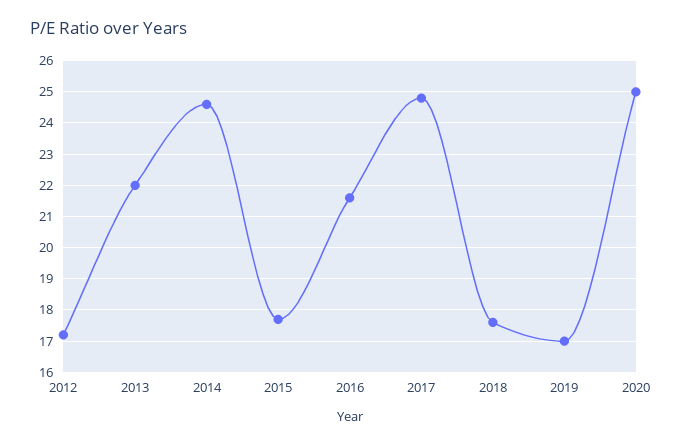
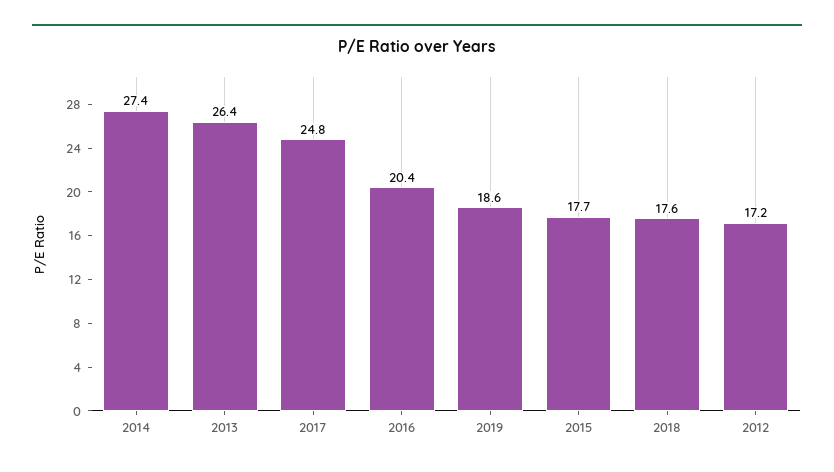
  {
    "2012": 17.2,
-   "2013": 22,
+   "2013": 26.4,
-   "2014": 24.5,
+   "2014": 27.4,
    "2015": 17.7,
-   "2016": 21.5,
+   "2016": 20.4,
    "2017": 24.8,
    "2018": 17.6,
-   "2019": 17,
+   "2019": 18.6
-   "2020": 25
  }

